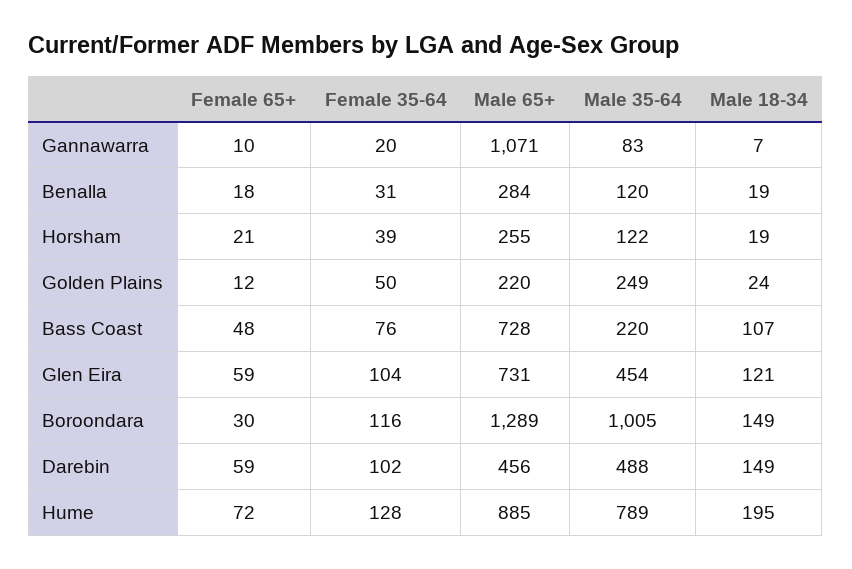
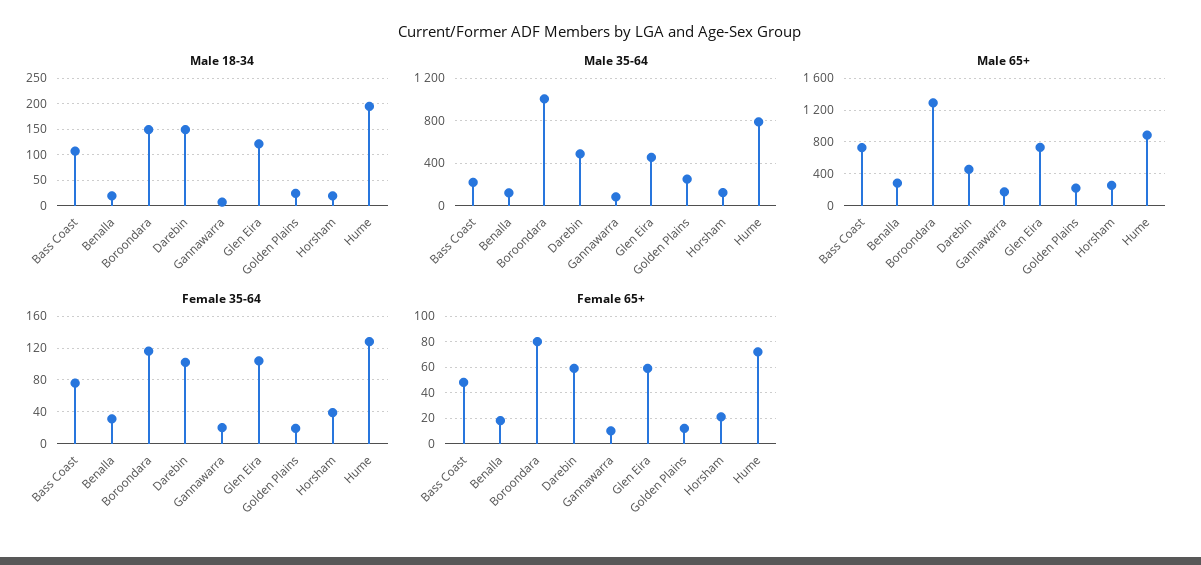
  {
    "Female 65+": {
      "Gannawarra": 10,
      "Benalla": 18,
      "Horsham": 21,
      "Golden Plains": 12,
      "Bass Coast": 48,
      "Glen Eira": 59,
-     "Boroondara": 30,
+     "Boroondara": 80,
      "Darebin": 59,
      "Hume": 72
    },
    "Female 35-64": {
      "Gannawarra": 20,
      "Benalla": 31,
      "Horsham": 39,
-     "Golden Plains": 50,
+     "Golden Plains": 20,
      "Bass Coast": 76,
      "Glen Eira": 104,
      "Boroondara": 116,
      "Darebin": 102,
      "Hume": 128
    },
    "Male 65+": {
-     "Gannawarra": 1071,
+     "Gannawarra": 200,
      "Benalla": 284,
      "Horsham": 255,
      "Golden Plains": 220,
      "Bass Coast": 728,
      "Glen Eira": 731,
      "Boroondara": 1289,
      "Darebin": 456,
      "Hume": 885
    },
    "Male 35-64": {
      "Gannawarra": 83,
      "Benalla": 120,
      "Horsham": 122,
      "Golden Plains": 249,
      "Bass Coast": 220,
      "Glen Eira": 454,
      "Boroondara": 1005,
      "Darebin": 488,
      "Hume": 789
    },
    "Male 18-34": {
      "Gannawarra": 7,
      "Benalla": 19,
      "Horsham": 19,
      "Golden Plains": 24,
      "Bass Coast": 107,
      "Glen Eira": 121,
      "Boroondara": 149,
      "Darebin": 149,
      "Hume": 195
    }
  }

